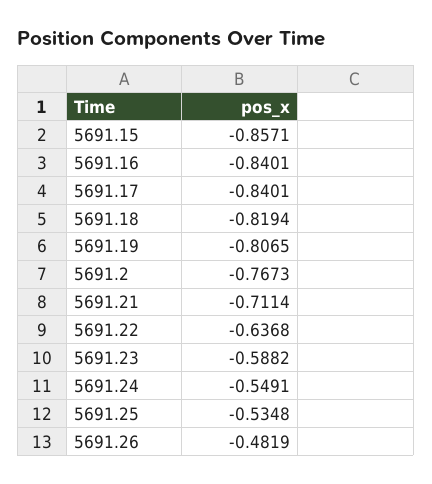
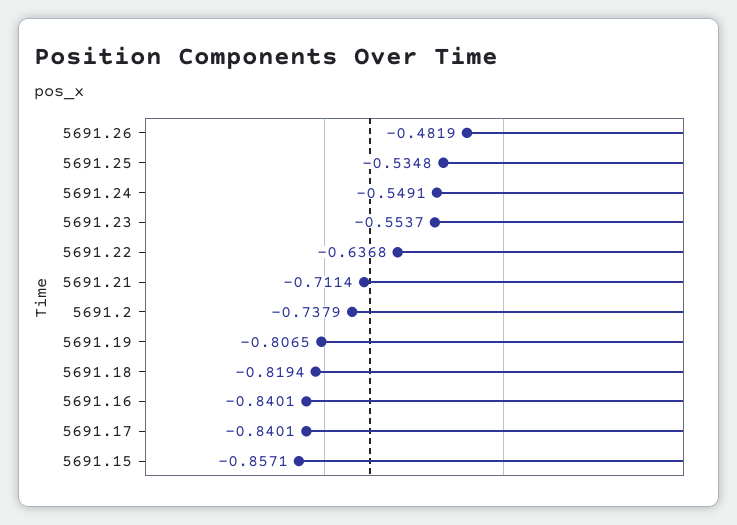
  {
    "5691.15": -0.8571,
    "5691.16": -0.8401,
    "5691.17": -0.8401,
    "5691.18": -0.8194,
    "5691.19": -0.8065,
-   "5691.2": -0.7673,
+   "5691.2": -0.7379,
    "5691.21": -0.7114,
    "5691.22": -0.6368,
-   "5691.23": -0.5882,
+   "5691.23": -0.5537,
    "5691.24": -0.5491,
    "5691.25": -0.5348,
    "5691.26": -0.4819
  }

